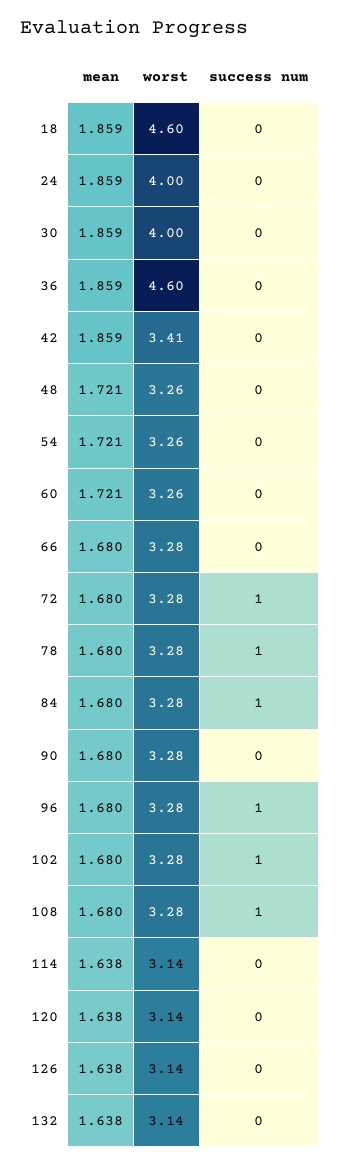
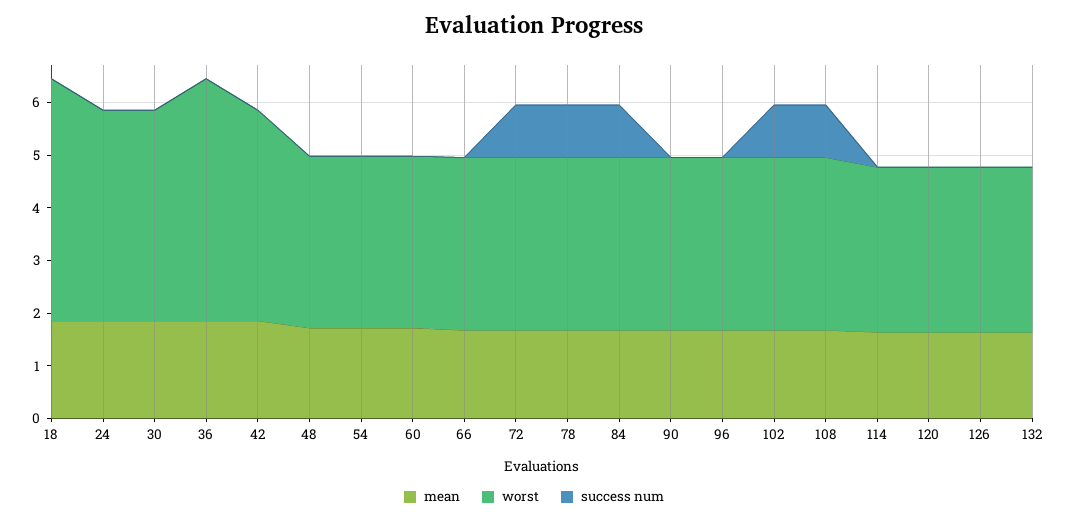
  {
    "mean": {
      "18": 1.859,
      "24": 1.859,
      "30": 1.859,
      "36": 1.859,
      "42": 1.859,
      "48": 1.721,
      "54": 1.721,
      "60": 1.721,
      "66": 1.68,
      "72": 1.68,
      "78": 1.68,
      "84": 1.68,
      "90": 1.68,
      "96": 1.68,
      "102": 1.68,
      "108": 1.68,
      "114": 1.638,
      "120": 1.638,
      "126": 1.638,
      "132": 1.638
    },
    "worst": {
      "18": 4.6,
      "24": 4,
      "30": 4,
      "36": 4.6,
-     "42": 3.41,
+     "42": 4,
      "48": 3.26,
      "54": 3.26,
      "60": 3.26,
      "66": 3.28,
      "72": 3.28,
      "78": 3.28,
      "84": 3.28,
      "90": 3.28,
      "96": 3.28,
      "102": 3.28,
      "108": 3.28,
      "114": 3.14,
      "120": 3.14,
      "126": 3.14,
      "132": 3.14
    },
    "success num": {
      "18": 0,
      "24": 0,
      "30": 0,
      "36": 0,
      "42": 0,
      "48": 0,
      "54": 0,
      "60": 0,
      "66": 0,
      "72": 1,
      "78": 1,
      "84": 1,
      "90": 0,
-     "96": 1,
+     "96": 0,
      "102": 1,
      "108": 1,
      "114": 0,
      "120": 0,
      "126": 0,
      "132": 0
    }
  }

